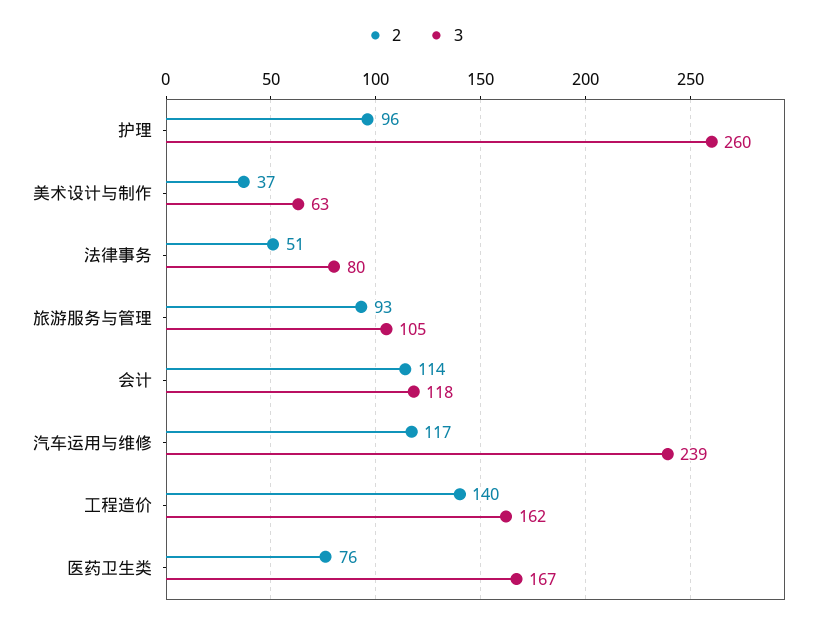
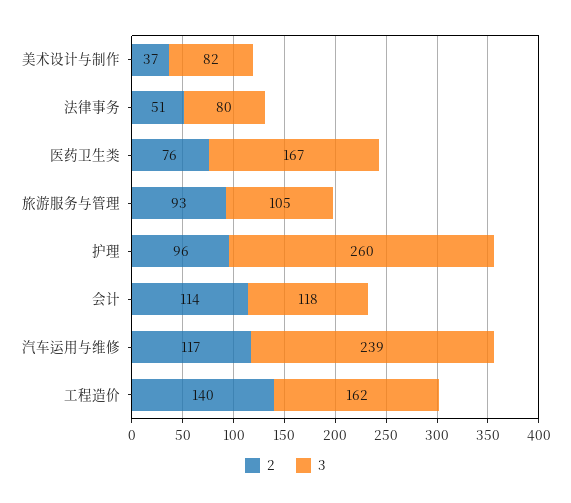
  {
    "2": {
      "护理": 96,
      "美术设计与制作": 37,
      "法律事务": 51,
      "旅游服务与管理": 93,
      "会计": 114,
      "汽车运用与维修": 117,
      "工程造价": 140,
      "医药卫生类": 76
    },
    "3": {
      "护理": 260,
-     "美术设计与制作": 63,
+     "美术设计与制作": 82,
      "法律事务": 80,
      "旅游服务与管理": 105,
      "会计": 118,
      "汽车运用与维修": 239,
      "工程造价": 162,
      "医药卫生类": 167
    }
  }

